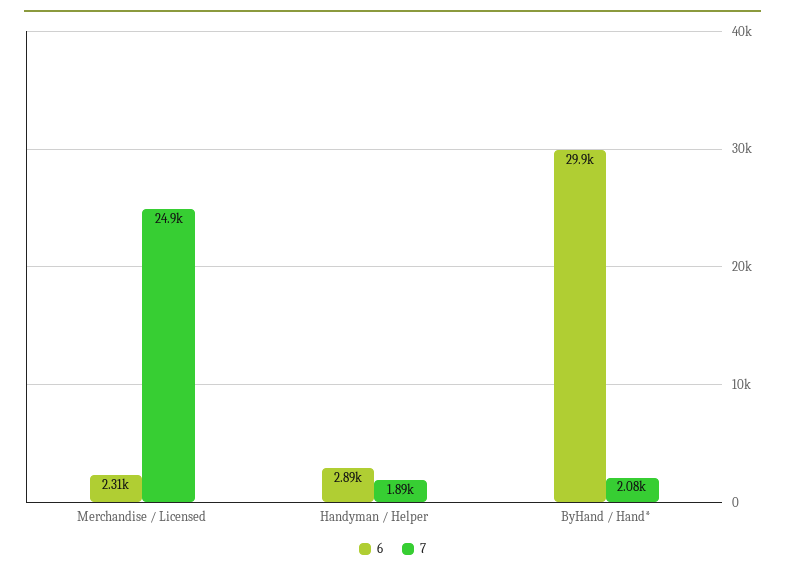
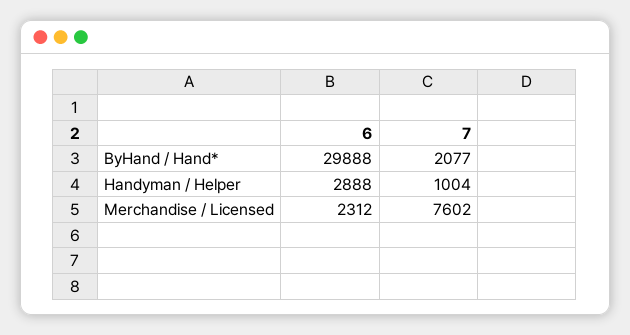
  {
    "6": {
      "Merchandise / Licensed": 2312,
      "Handyman / Helper": 2888,
      "ByHand / Hand*": 29888
    },
    "7": {
-     "Merchandise / Licensed": 24900,
+     "Merchandise / Licensed": 7602,
-     "Handyman / Helper": 1890,
+     "Handyman / Helper": 1004,
      "ByHand / Hand*": 2077
    }
  }

